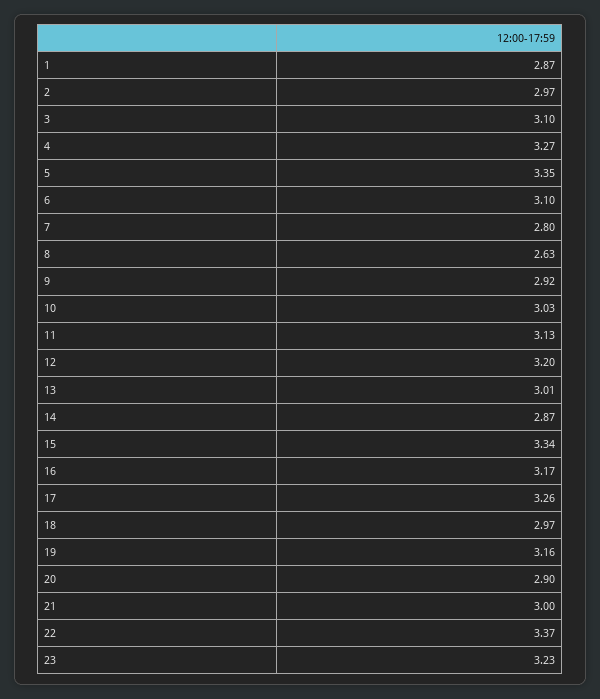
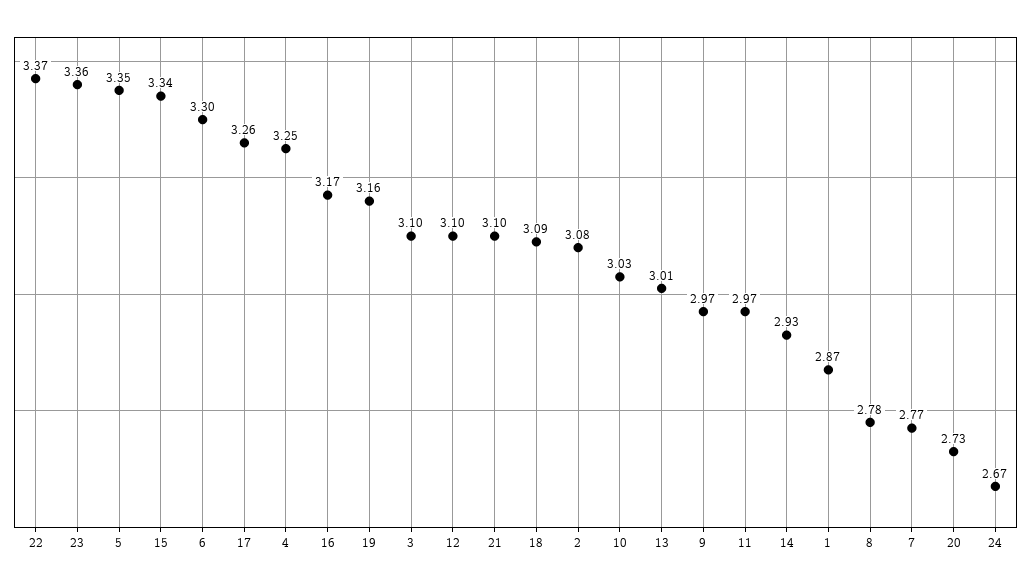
  {
    "1": 2.87,
-   "2": 2.97,
+   "2": 3.08,
    "3": 3.1,
-   "4": 3.27,
+   "4": 3.25,
    "5": 3.35,
-   "6": 3.1,
+   "6": 3.3,
-   "7": 2.8,
+   "7": 2.77,
-   "8": 2.63,
+   "8": 2.78,
-   "9": 2.92,
+   "9": 2.97,
    "10": 3.03,
-   "11": 3.13,
+   "11": 2.97,
-   "12": 3.2,
+   "12": 3.1,
    "13": 3.01,
-   "14": 2.87,
+   "14": 2.93,
    "15": 3.34,
    "16": 3.17,
    "17": 3.26,
-   "18": 2.97,
+   "18": 3.09,
    "19": 3.16,
-   "20": 2.9,
+   "20": 2.73,
-   "21": 3,
+   "21": 3.1,
    "22": 3.37,
-   "23": 3.23
+   "23": 3.36,
+   "24": 2.67
  }

